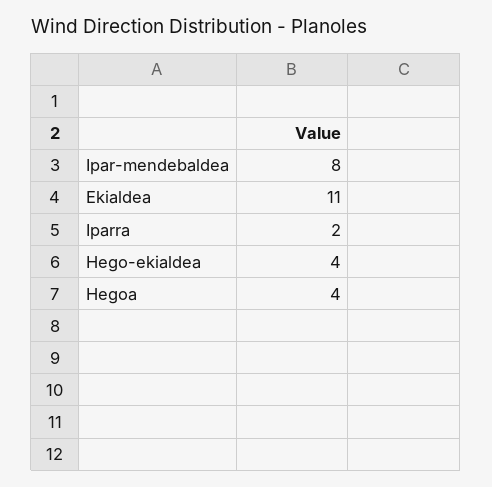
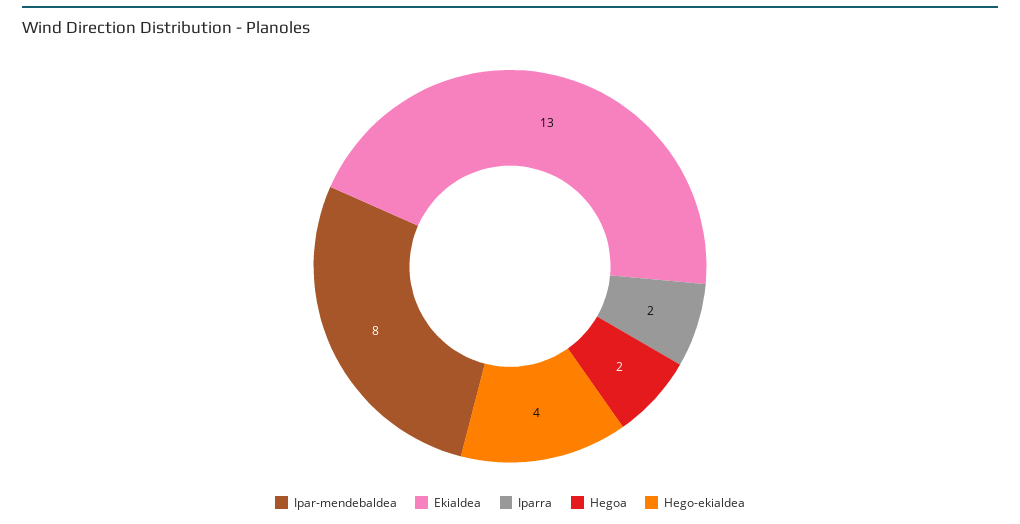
  {
    "Ipar-mendebaldea": 8,
-   "Ekialdea": 11,
+   "Ekialdea": 13,
    "Iparra": 2,
    "Hego-ekialdea": 4,
-   "Hegoa": 4
+   "Hegoa": 2
  }

